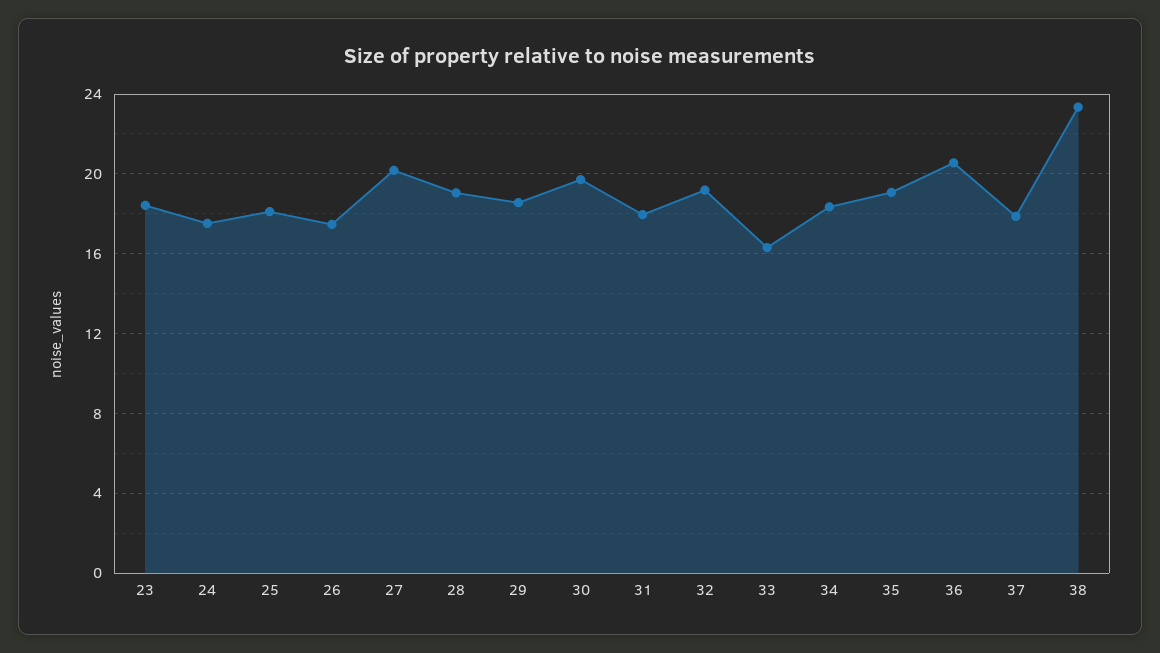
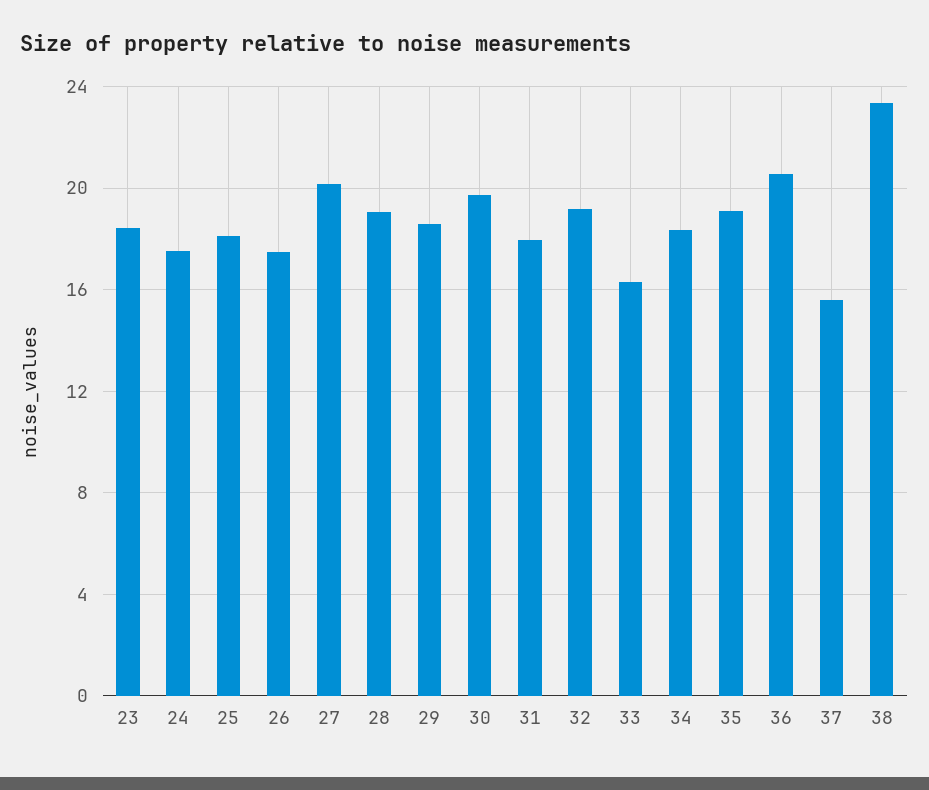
  {
    "23": 18.5,
    "24": 17.5,
    "25": 18,
    "26": 17.5,
    "27": 20,
    "28": 19,
    "29": 18.5,
    "30": 19.5,
    "31": 18,
    "32": 19,
    "33": 16.5,
    "34": 18.5,
    "35": 19,
    "36": 20.5,
-   "37": 18,
+   "37": 15.5,
    "38": 23.5
  }

